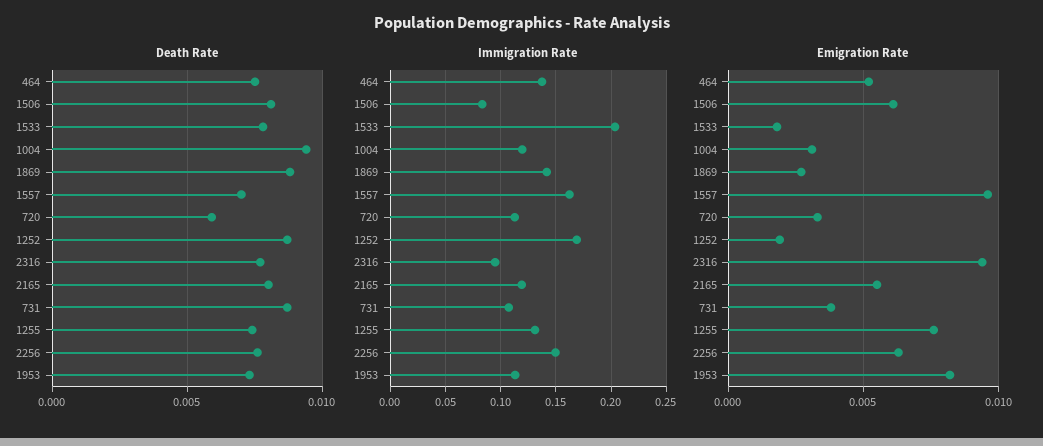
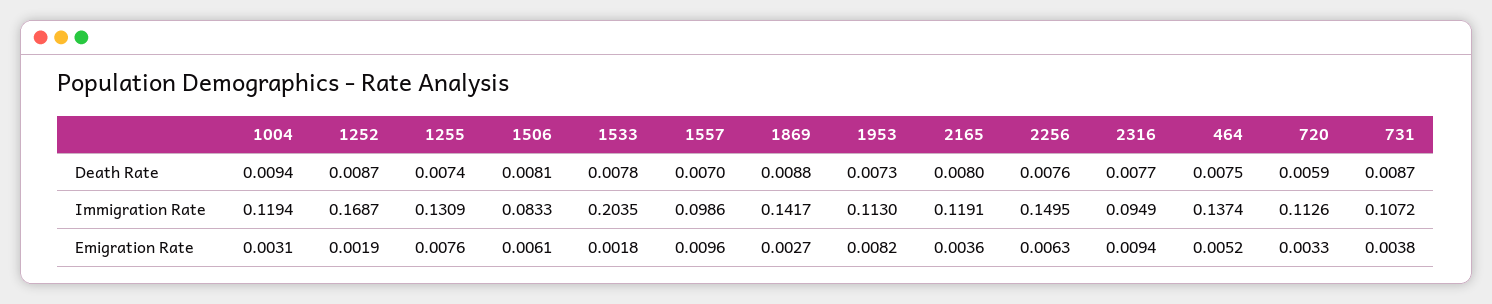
  {
    "Death Rate": {
      "464": 0.0075,
      "1506": 0.0081,
      "1533": 0.0078,
      "1004": 0.0094,
      "1869": 0.0088,
      "1557": 0.007,
      "720": 0.0059,
      "1252": 0.0087,
      "2316": 0.0077,
      "2165": 0.008,
      "731": 0.0087,
      "1255": 0.0074,
      "2256": 0.0076,
      "1953": 0.0073
    },
    "Immigration Rate": {
      "464": 0.1374,
      "1506": 0.0833,
      "1533": 0.2035,
      "1004": 0.1194,
      "1869": 0.1417,
-     "1557": 0.16,
+     "1557": 0.0986,
      "720": 0.1126,
      "1252": 0.1687,
      "2316": 0.0949,
      "2165": 0.1191,
      "731": 0.1072,
      "1255": 0.1309,
      "2256": 0.1495,
      "1953": 0.113
    },
    "Emigration Rate": {
      "464": 0.0052,
      "1506": 0.0061,
      "1533": 0.0018,
      "1004": 0.0031,
      "1869": 0.0027,
      "1557": 0.0096,
      "720": 0.0033,
      "1252": 0.0019,
      "2316": 0.0094,
-     "2165": 0.0055,
+     "2165": 0.0036,
      "731": 0.0038,
      "1255": 0.0076,
      "2256": 0.0063,
      "1953": 0.0082
    }
  }

